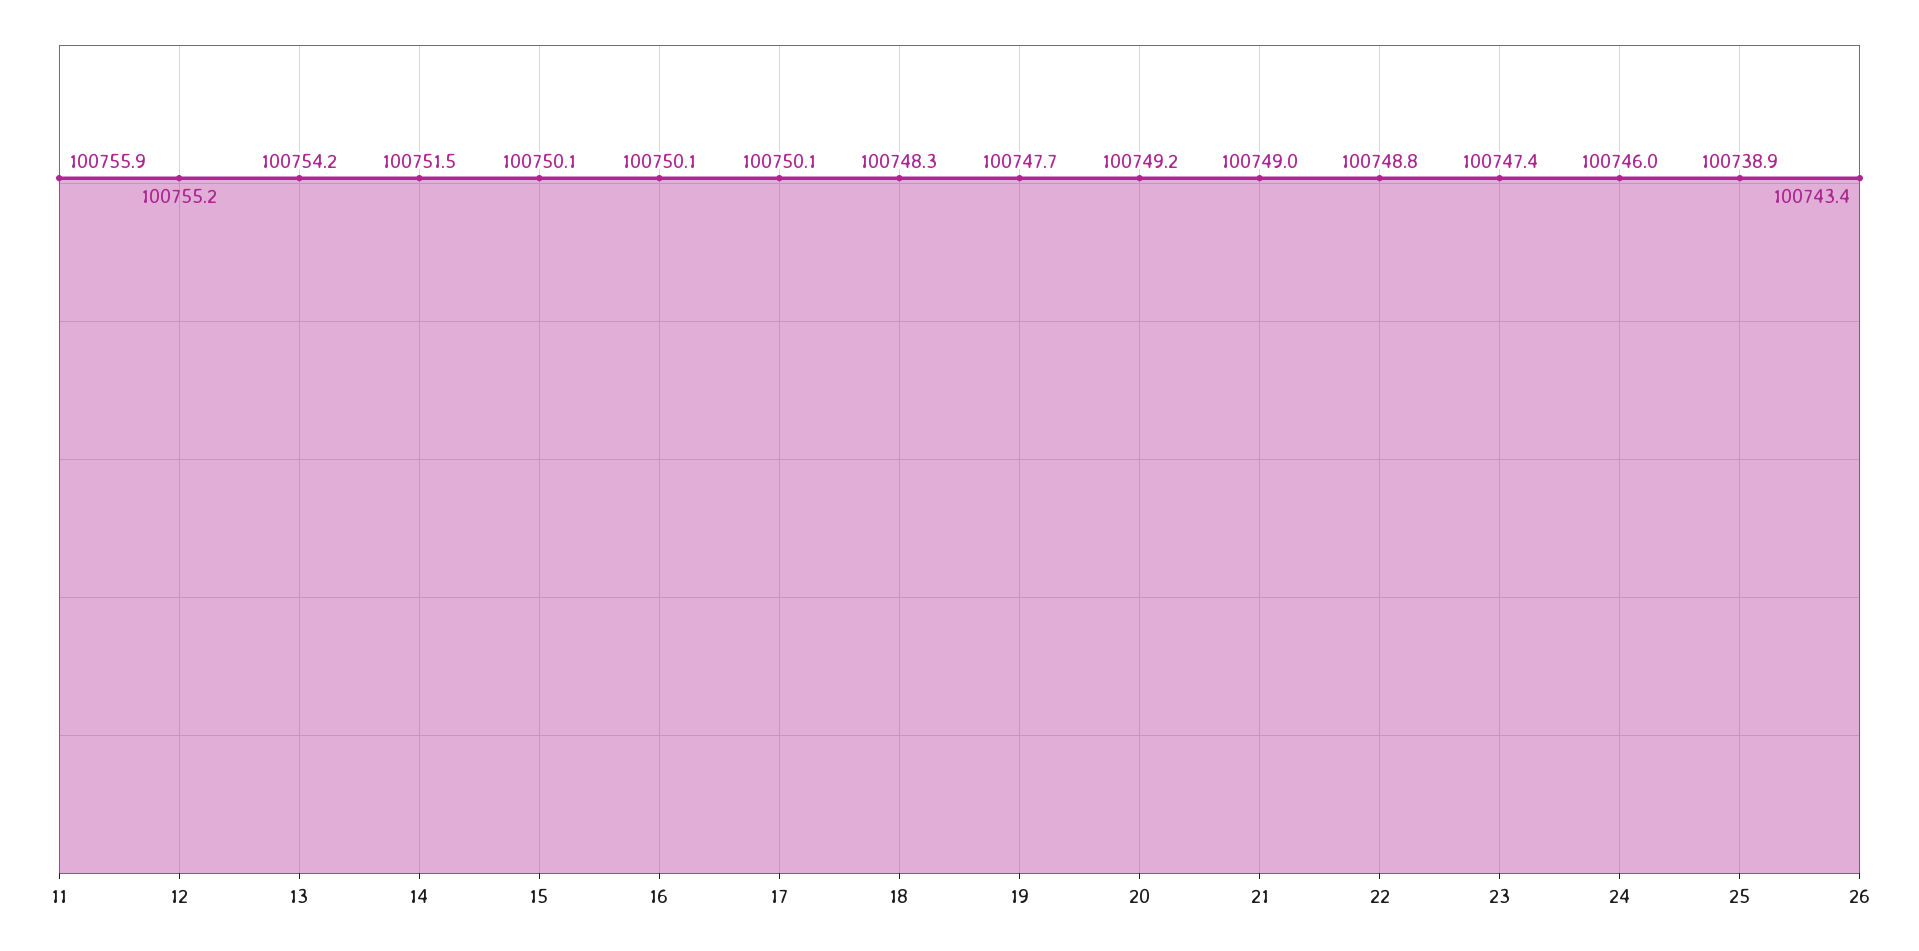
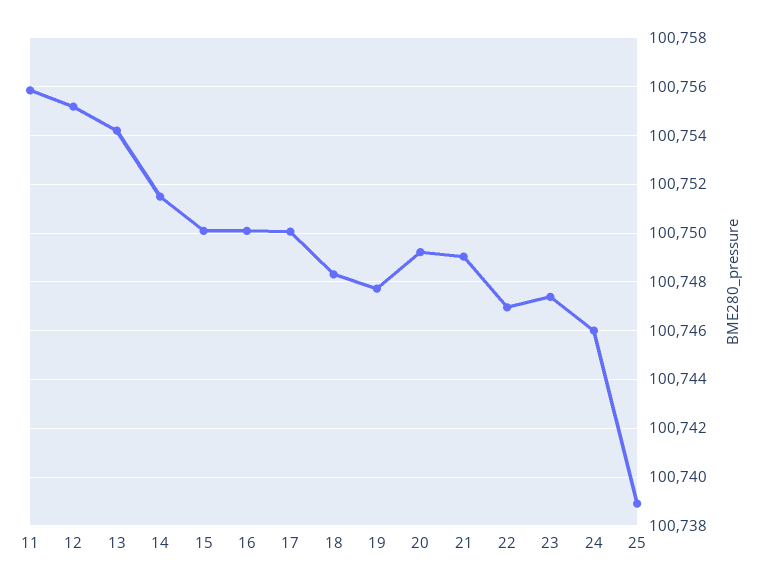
  {
    "11": 100755.9,
    "12": 100755.2,
    "13": 100754.2,
    "14": 100751.5,
    "15": 100750.1,
    "16": 100750.1,
    "17": 100750.1,
    "18": 100748.3,
    "19": 100747.7,
    "20": 100749.2,
    "21": 100749,
-   "22": 100748.8,
+   "22": 100747,
    "23": 100747.4,
    "24": 100746,
-   "25": 100738.9,
+   "25": 100738.9
-   "26": 100743.4
  }

